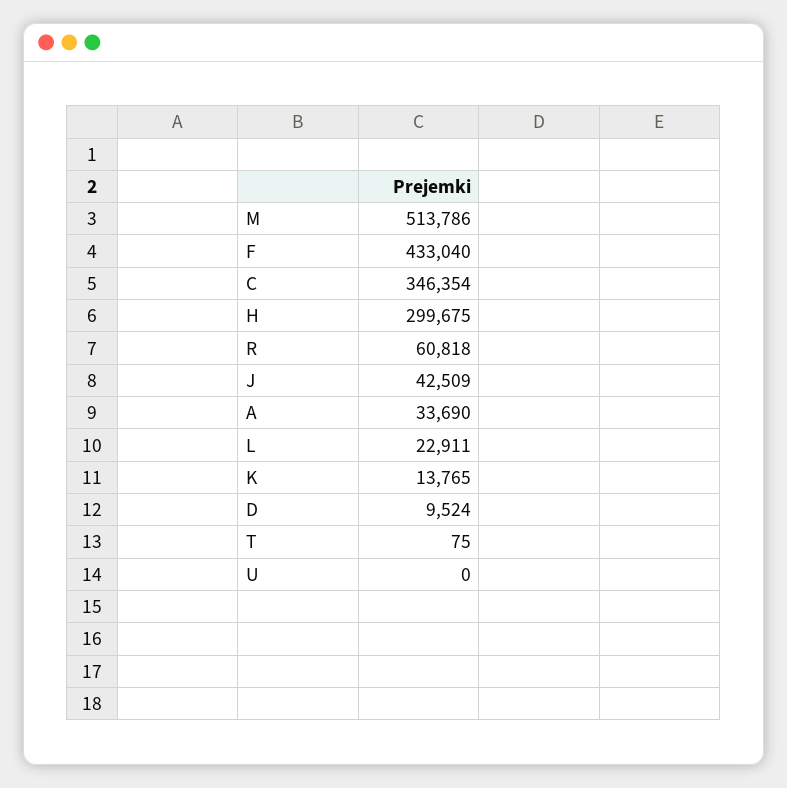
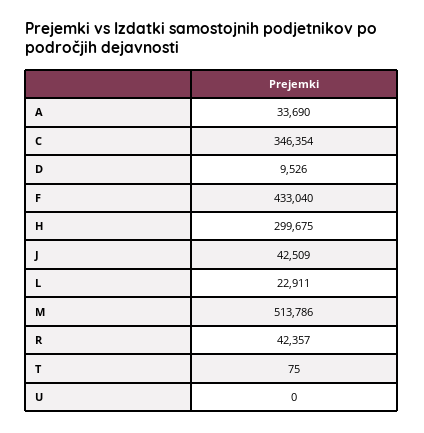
  {
    "M": 513786,
    "F": 433040,
    "C": 346354,
    "H": 299675,
-   "R": 60818,
+   "R": 42357,
    "J": 42509,
    "A": 33690,
    "L": 22911,
-   "K": 13765,
-   "D": 9524,
+   "D": 9526,
    "T": 75,
    "U": 0
  }

